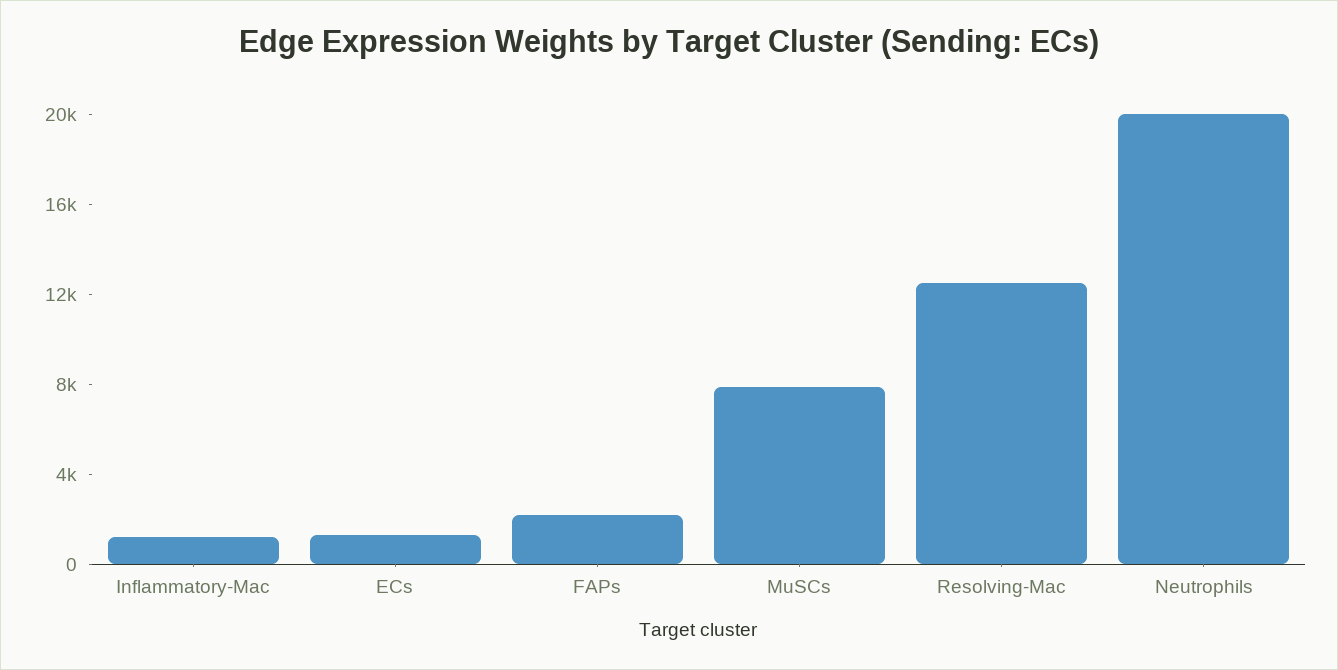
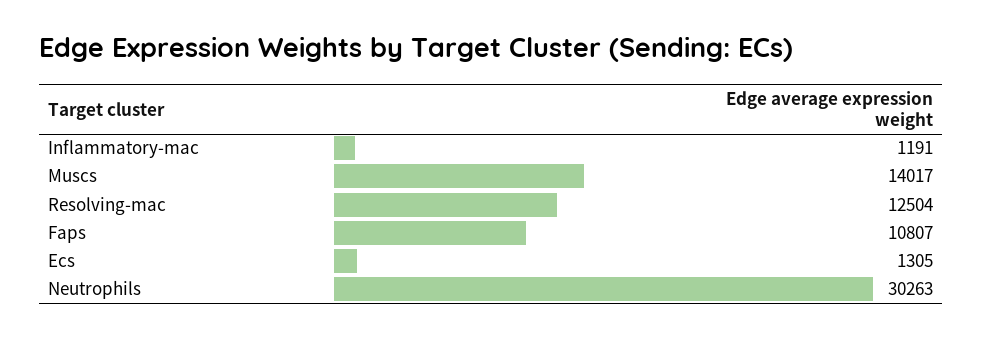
  {
    "Inflammatory-Mac": 1191,
    "ECs": 1305,
-   "FAPs": 2000,
+   "FAPs": 10807,
-   "MuSCs": 8000,
+   "MuSCs": 14017,
    "Resolving-Mac": 12504,
-   "Neutrophils": 20000
+   "Neutrophils": 30263
  }

